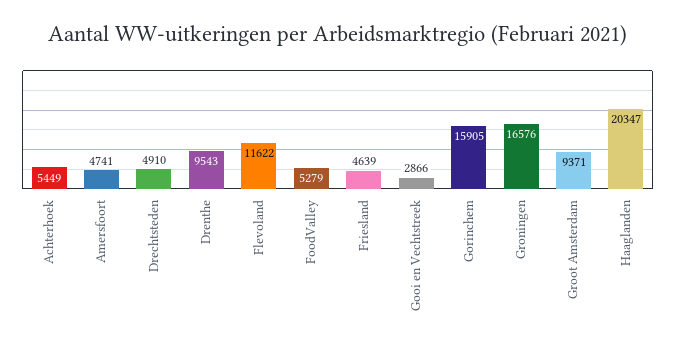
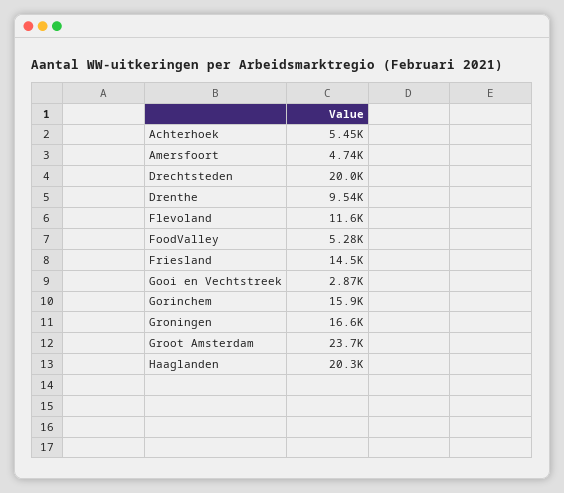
  {
    "Achterhoek": 5449,
    "Amersfoort": 4741,
-   "Drechtsteden": 4910,
+   "Drechtsteden": 20000,
    "Drenthe": 9543,
    "Flevoland": 11622,
    "FoodValley": 5279,
-   "Friesland": 4639,
+   "Friesland": 14500,
    "Gooi en Vechtstreek": 2866,
    "Gorinchem": 15905,
    "Groningen": 16576,
-   "Groot Amsterdam": 9371,
+   "Groot Amsterdam": 23700,
    "Haaglanden": 20347
  }

